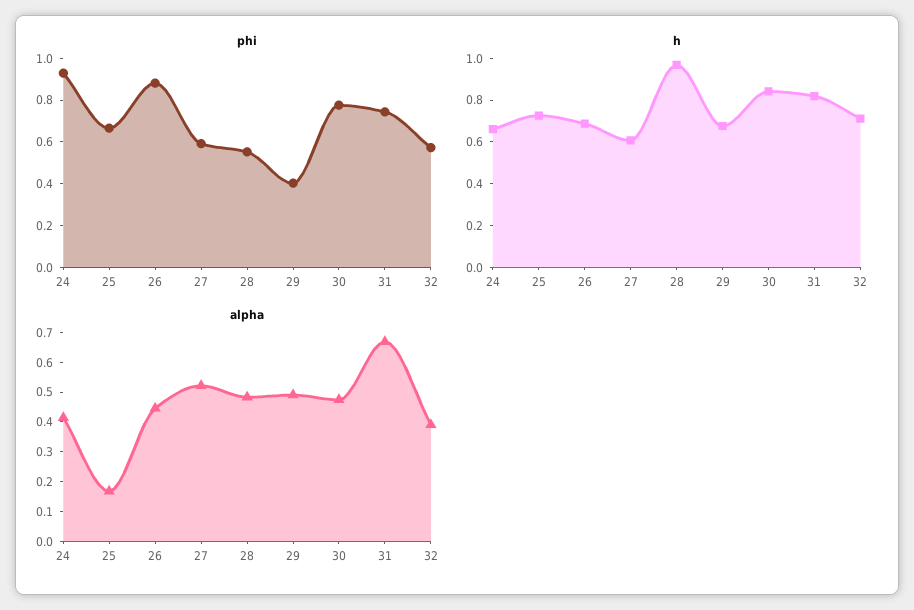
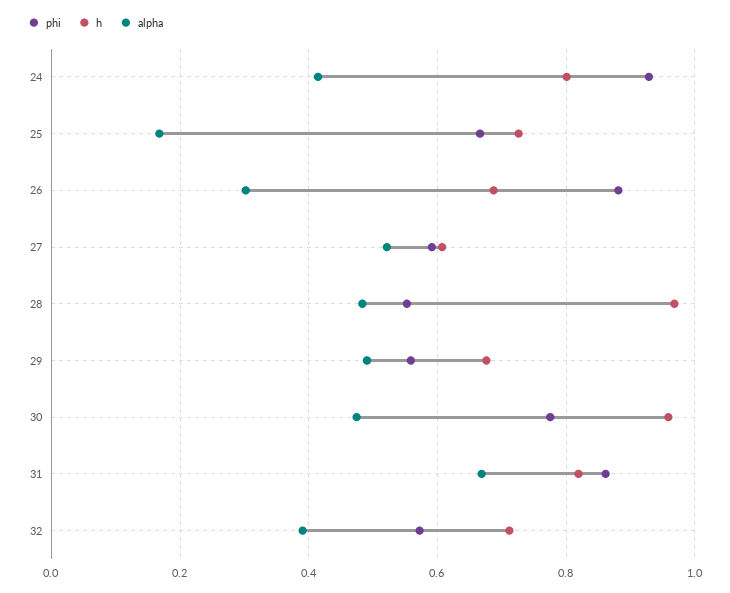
  {
    "phi": {
      "24": 0.92,
      "25": 0.66,
      "26": 0.88,
      "27": 0.6,
      "28": 0.56,
-     "29": 0.4,
+     "29": 0.56,
      "30": 0.78,
-     "31": 0.75,
+     "31": 0.86,
      "32": 0.58
    },
    "h": {
-     "24": 0.65,
+     "24": 0.8,
      "25": 0.72,
      "26": 0.68,
      "27": 0.6,
      "28": 0.96,
      "29": 0.68,
-     "30": 0.85,
+     "30": 0.96,
      "31": 0.82,
      "32": 0.72
    },
    "alpha": {
      "24": 0.42,
      "25": 0.16,
-     "26": 0.45,
+     "26": 0.3,
      "27": 0.52,
      "28": 0.48,
      "29": 0.5,
      "30": 0.48,
      "31": 0.66,
      "32": 0.4
    }
  }

